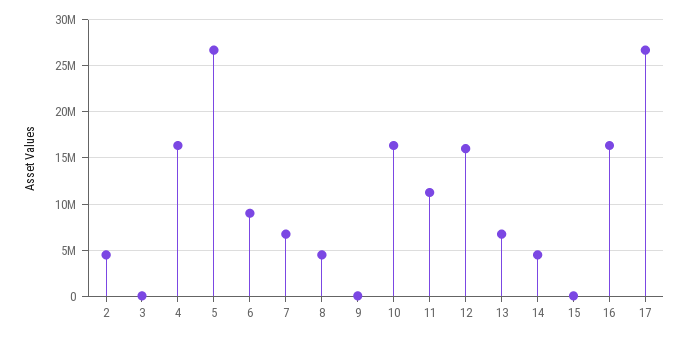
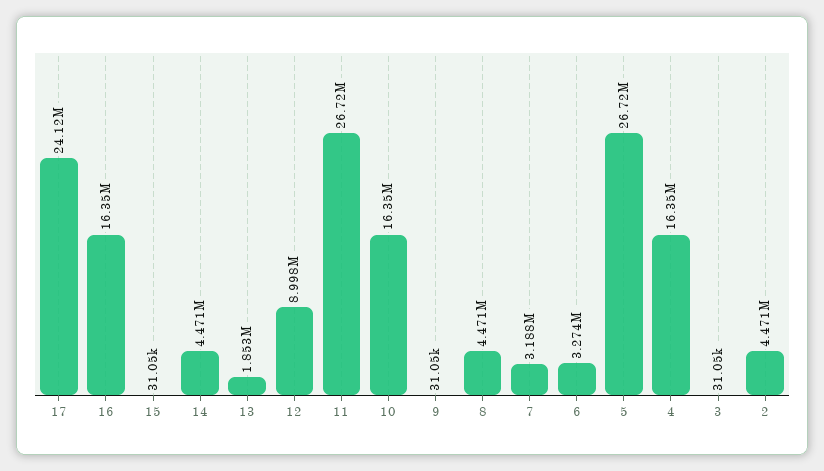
  {
    "2": 4471000,
    "3": 31050,
    "4": 16350000,
    "5": 26720000,
-   "6": 9000000,
+   "6": 3274000,
-   "7": 7000000,
+   "7": 3188000,
    "8": 4471000,
    "9": 31050,
    "10": 16350000,
-   "11": 11000000,
+   "11": 26720000,
-   "12": 16000000,
+   "12": 8998000,
-   "13": 7000000,
+   "13": 1853000,
    "14": 4471000,
    "15": 31050,
    "16": 16350000,
-   "17": 27000000
+   "17": 24120000
  }

